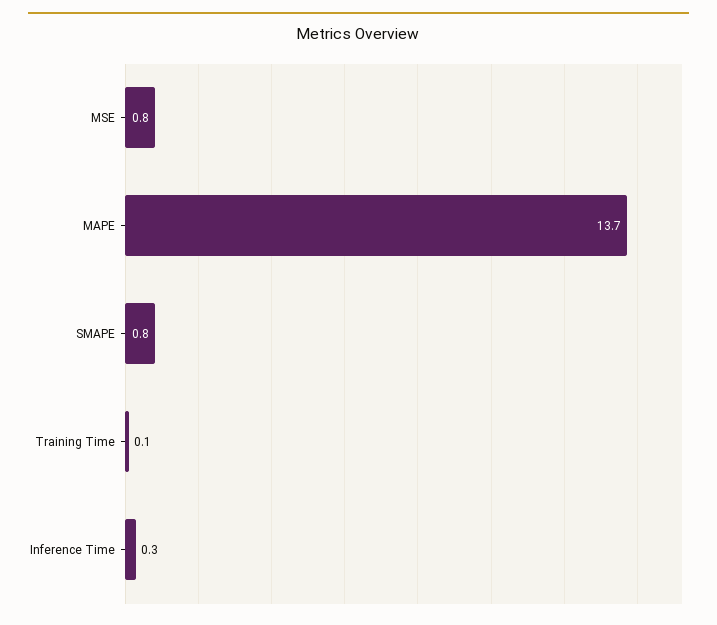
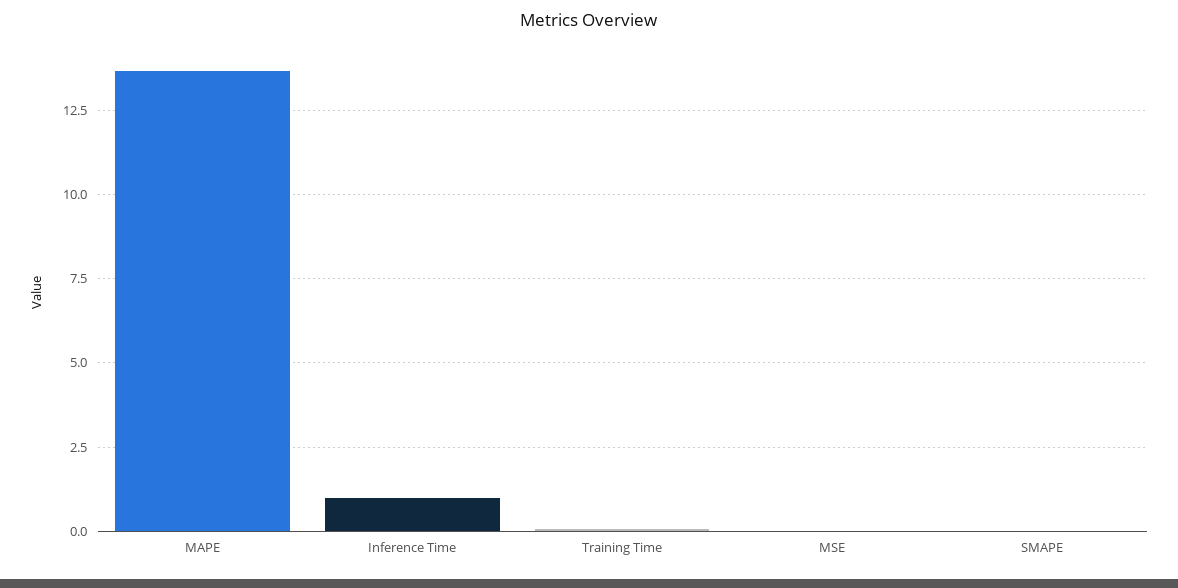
  {
-   "MSE": 0.8,
+   "MSE": 0,
    "MAPE": 13.7,
-   "SMAPE": 0.8,
+   "SMAPE": 0,
    "Training Time": 0.1,
-   "Inference Time": 0.3
+   "Inference Time": 1
  }

